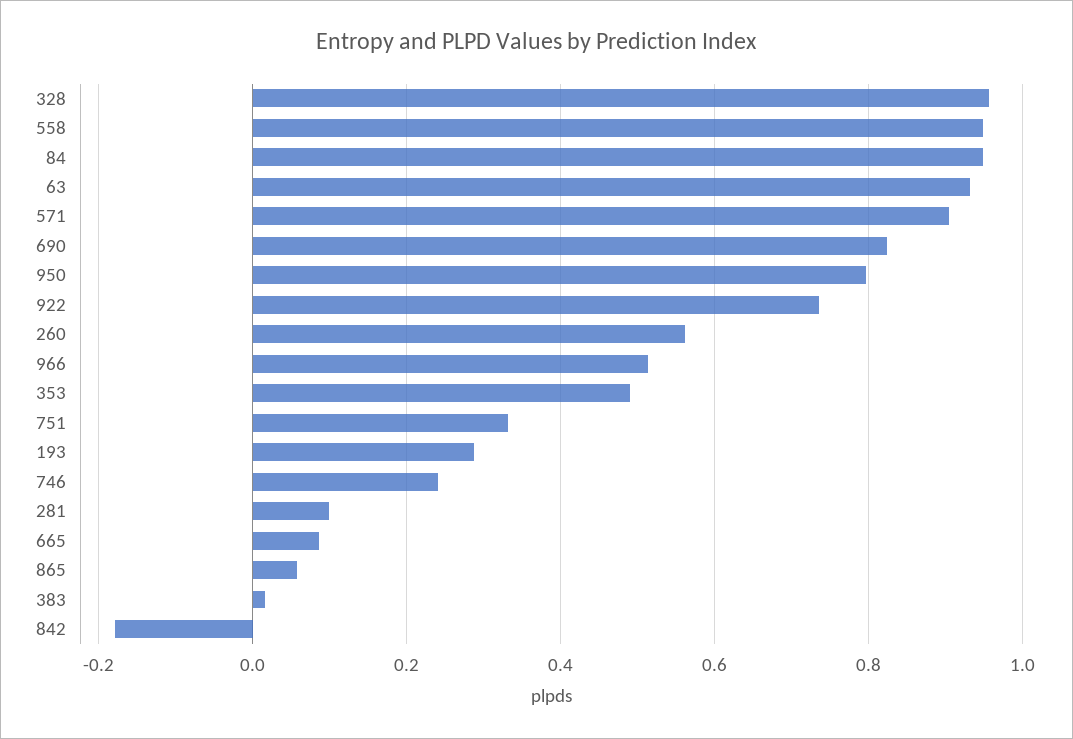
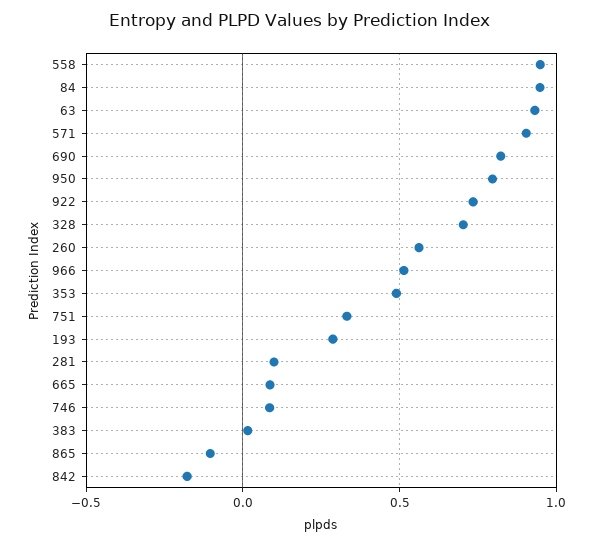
  {
-   "328": 0.96,
+   "328": 0.7,
    "558": 0.94,
    "84": 0.94,
    "63": 0.94,
    "571": 0.9,
    "690": 0.82,
    "950": 0.8,
    "922": 0.74,
    "260": 0.56,
    "966": 0.52,
    "353": 0.48,
    "751": 0.34,
    "193": 0.28,
-   "746": 0.24,
+   "746": 0.1,
    "281": 0.1,
    "665": 0.08,
-   "865": 0.06,
+   "865": -0.1,
    "383": 0.02,
    "842": -0.18
  }

